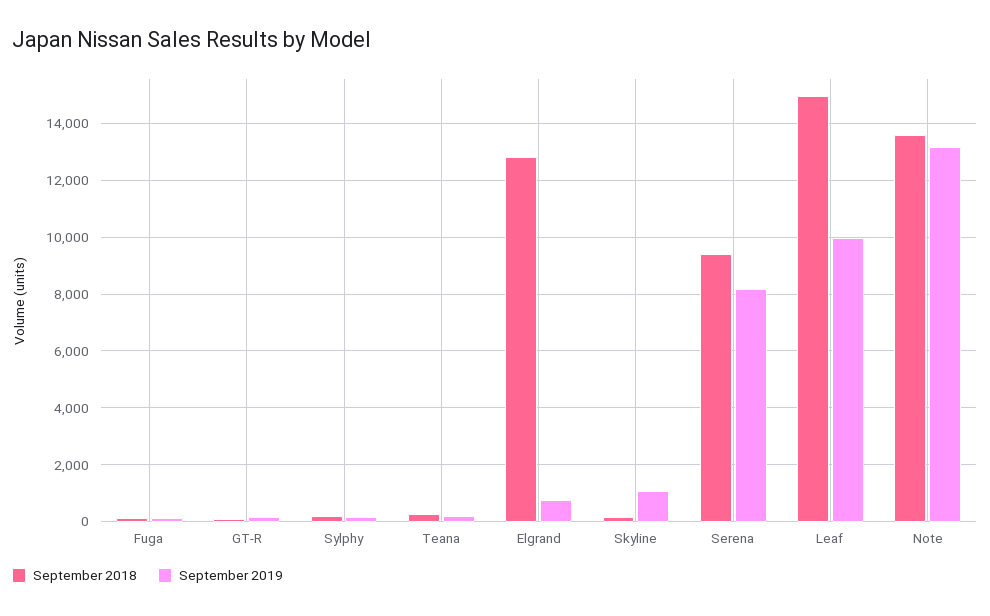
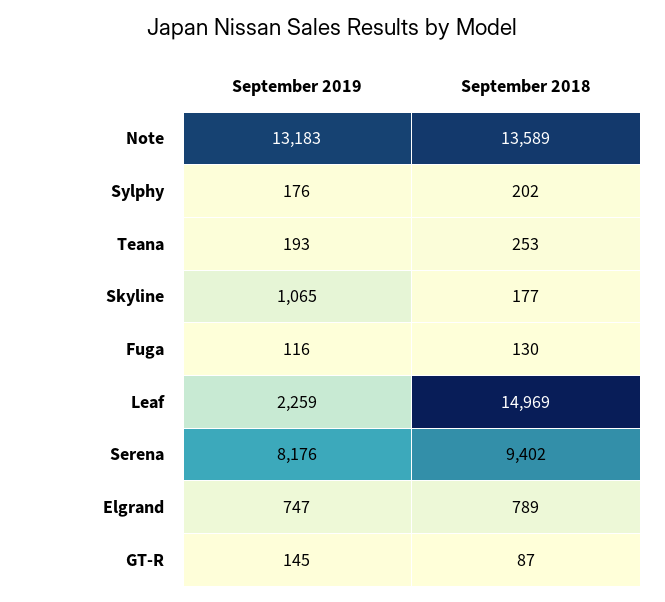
  {
    "September 2018": {
      "Fuga": 130,
      "GT-R": 87,
      "Sylphy": 202,
      "Teana": 253,
-     "Elgrand": 12750,
+     "Elgrand": 789,
      "Skyline": 177,
      "Serena": 9402,
      "Leaf": 14969,
      "Note": 13589
    },
    "September 2019": {
      "Fuga": 116,
      "GT-R": 145,
      "Sylphy": 176,
      "Teana": 193,
      "Elgrand": 747,
      "Skyline": 1065,
      "Serena": 8176,
-     "Leaf": 10000,
+     "Leaf": 2259,
      "Note": 13183
    }
  }

